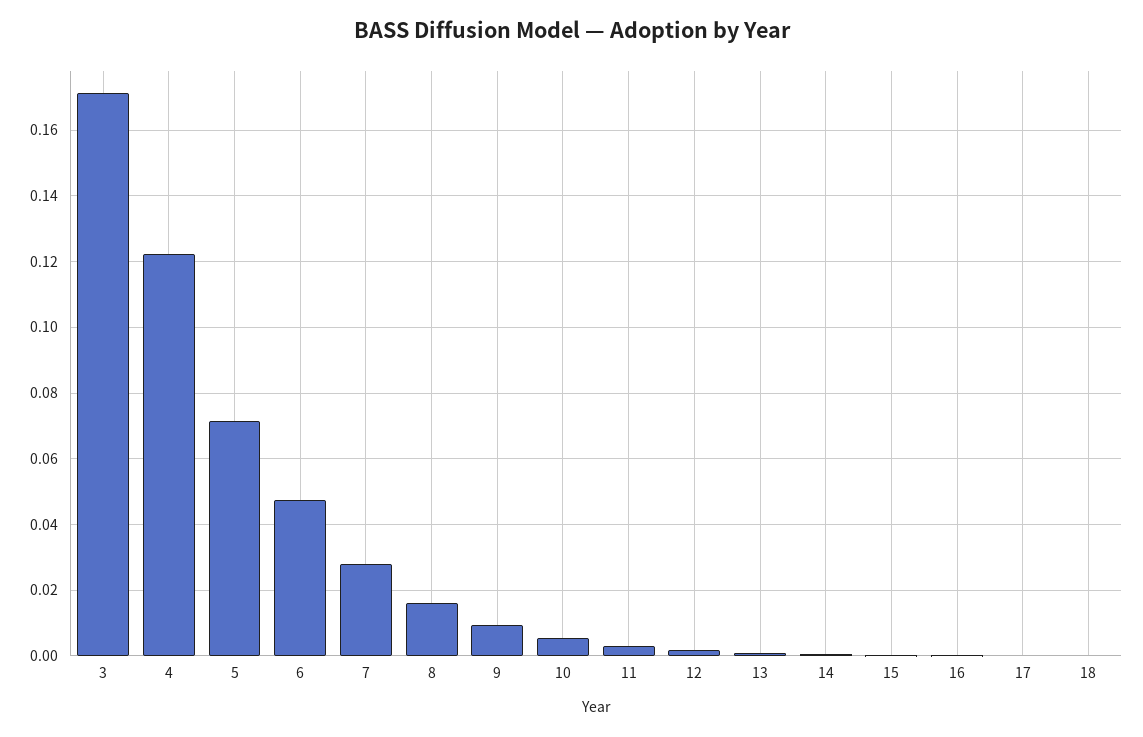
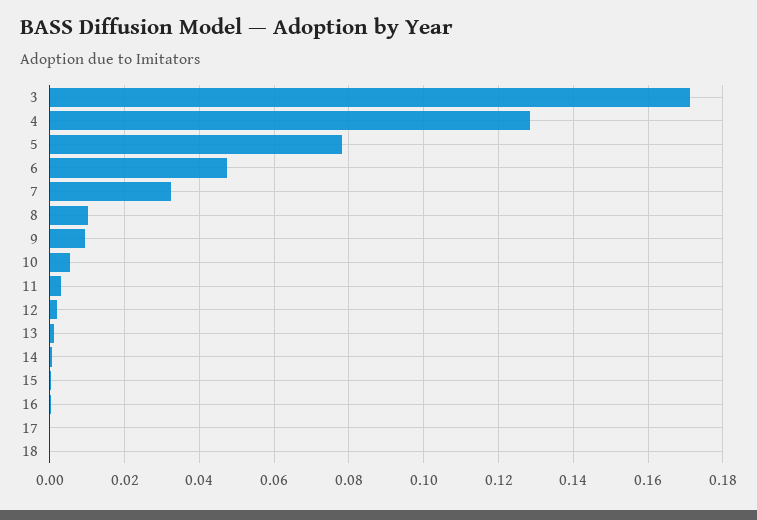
  {
    "3": 0.172,
-   "4": 0.122,
+   "4": 0.128,
-   "5": 0.072,
+   "5": 0.078,
    "6": 0.048,
-   "7": 0.028,
+   "7": 0.032,
-   "8": 0.016,
+   "8": 0.01,
    "9": 0.01,
    "10": 0.006,
    "11": 0.004,
    "12": 0.002,
    "13": 0.002,
    "14": 0,
    "15": 0,
    "16": 0,
    "17": 0,
    "18": 0
  }

